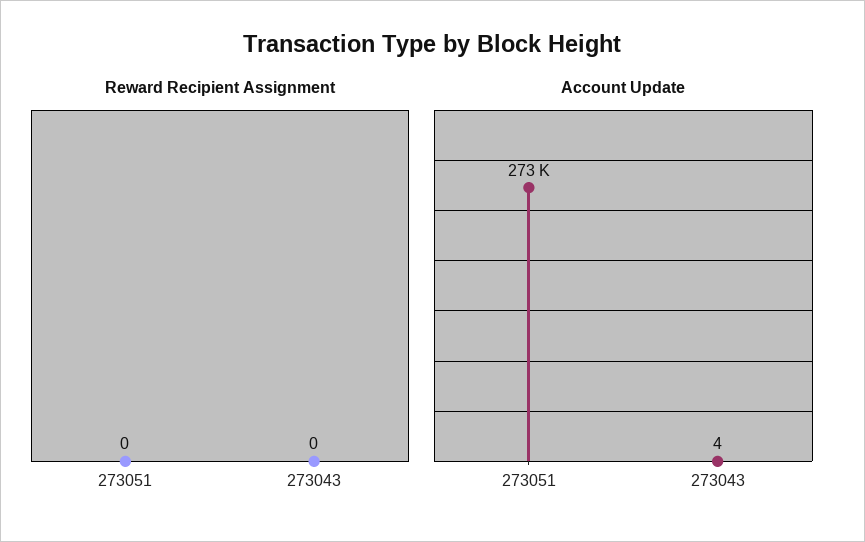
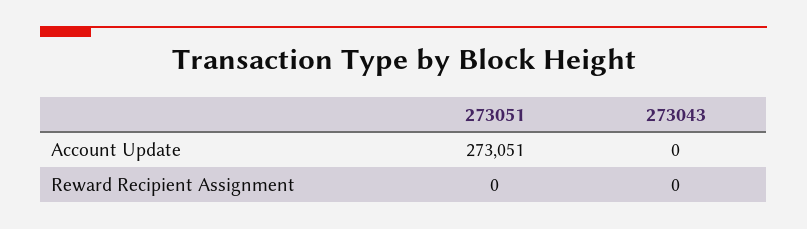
  {
    "Reward Recipient Assignment": {
      "273051": 0,
      "273043": 0
    },
    "Account Update": {
      "273051": 273051,
-     "273043": 4
+     "273043": 0
    }
  }

